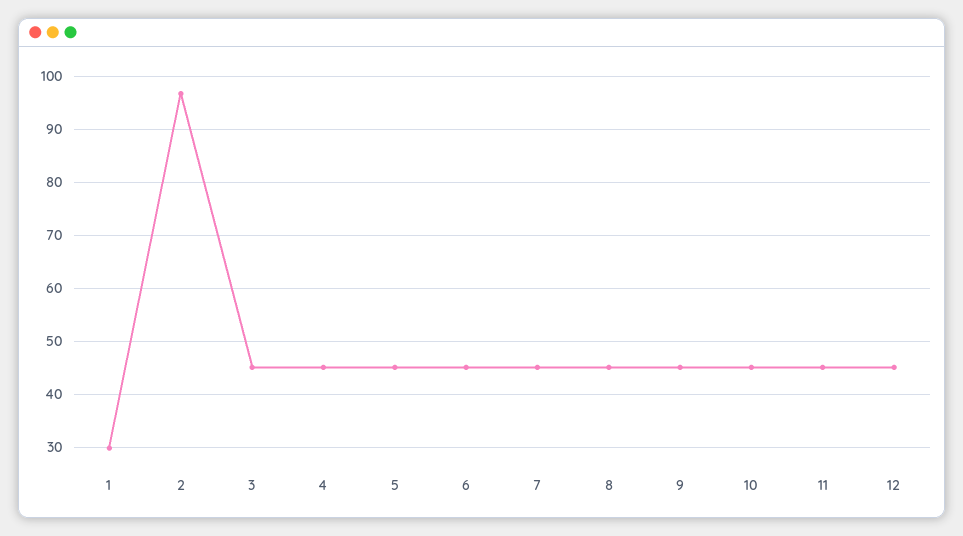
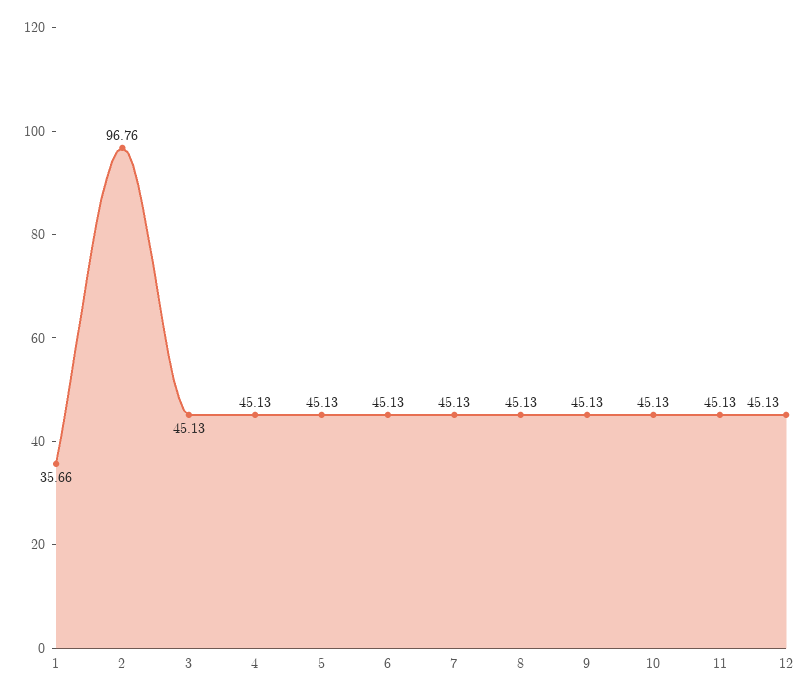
  {
-   "1": 30,
+   "1": 35.66,
    "2": 96.76,
    "3": 45.13,
    "4": 45.13,
    "5": 45.13,
    "6": 45.13,
    "7": 45.13,
    "8": 45.13,
    "9": 45.13,
    "10": 45.13,
    "11": 45.13,
    "12": 45.13
  }

